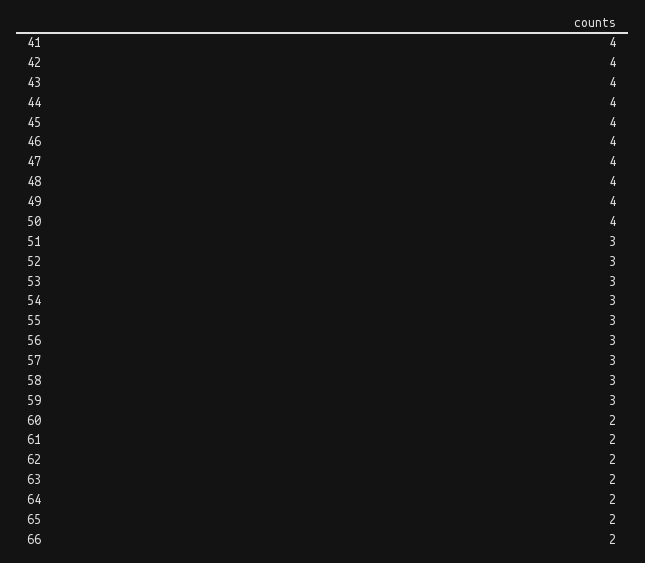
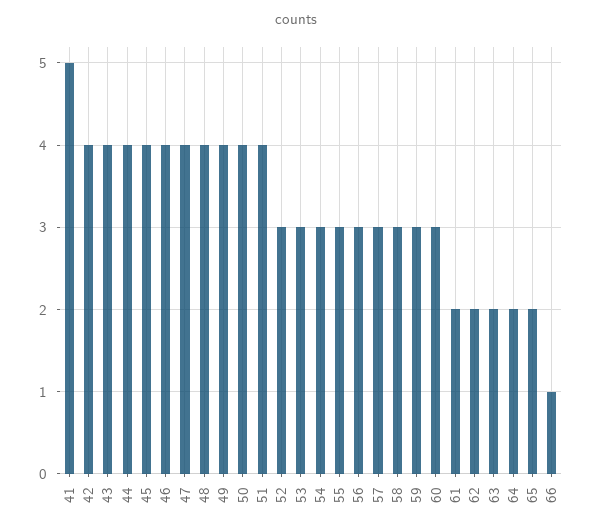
  {
-   "41": 4,
+   "41": 5,
    "42": 4,
    "43": 4,
    "44": 4,
    "45": 4,
    "46": 4,
    "47": 4,
    "48": 4,
    "49": 4,
    "50": 4,
-   "51": 3,
+   "51": 4,
    "52": 3,
    "53": 3,
    "54": 3,
    "55": 3,
    "56": 3,
    "57": 3,
    "58": 3,
    "59": 3,
-   "60": 2,
+   "60": 3,
    "61": 2,
    "62": 2,
    "63": 2,
    "64": 2,
    "65": 2,
-   "66": 2
+   "66": 1
  }

